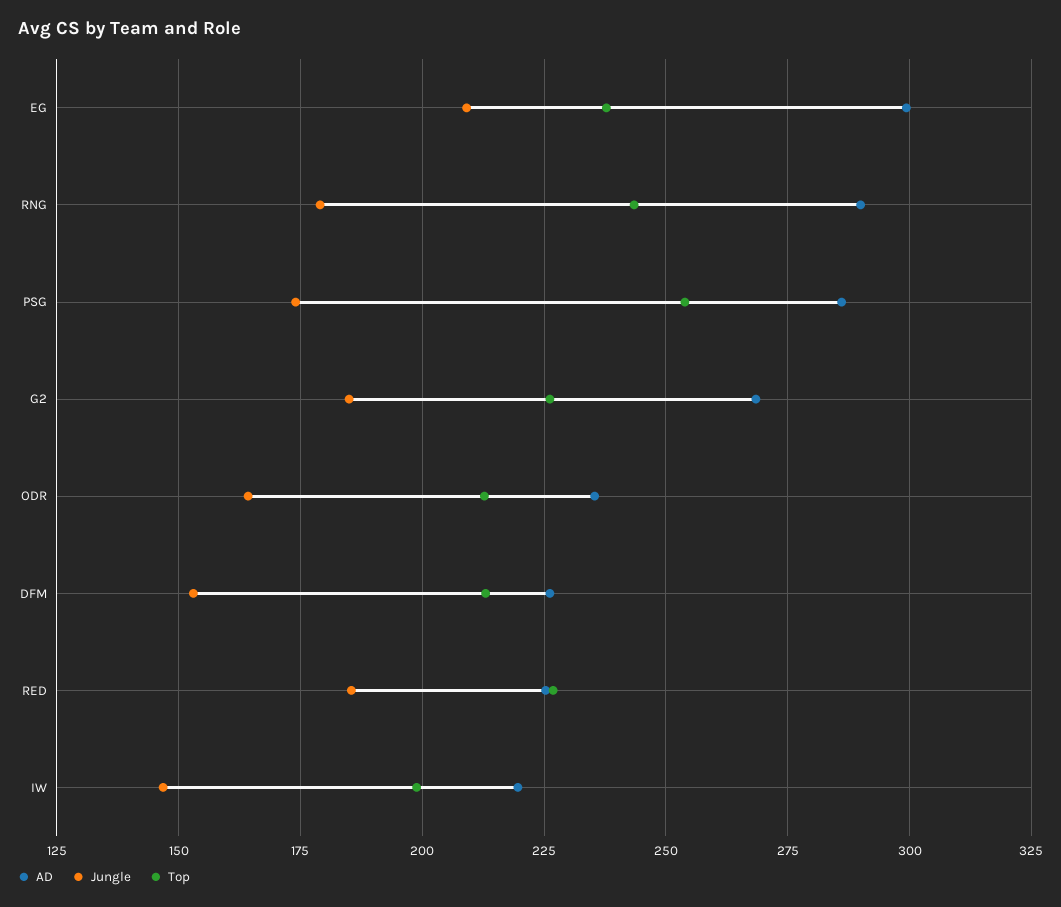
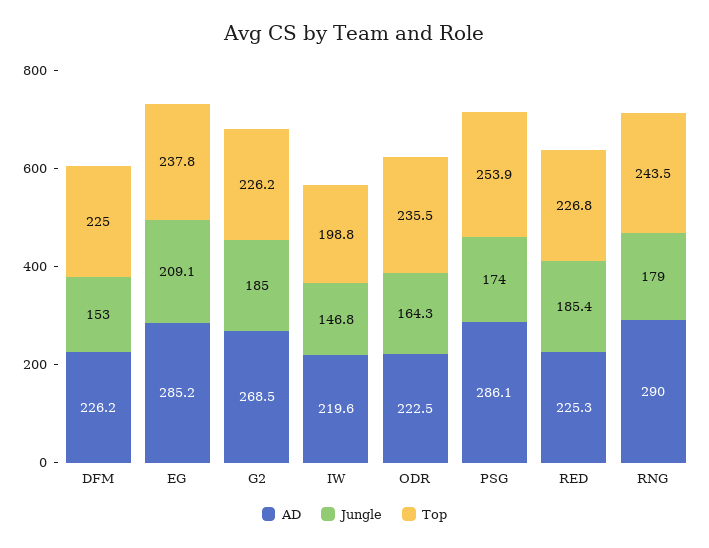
  {
    "AD": {
-     "EG": 300,
+     "EG": 285.2,
      "RNG": 290,
      "PSG": 286.1,
      "G2": 268.5,
-     "ODR": 235,
+     "ODR": 222.5,
      "DFM": 226.2,
      "RED": 225.3,
      "IW": 219.6
    },
    "Jungle": {
      "EG": 209.1,
      "RNG": 179,
      "PSG": 174,
      "G2": 185,
      "ODR": 164.3,
      "DFM": 153,
      "RED": 185.4,
      "IW": 146.8
    },
    "Top": {
      "EG": 237.8,
      "RNG": 243.5,
      "PSG": 253.9,
      "G2": 226.2,
-     "ODR": 212.5,
+     "ODR": 235.5,
-     "DFM": 212.5,
+     "DFM": 225,
      "RED": 226.8,
      "IW": 198.8
    }
  }

